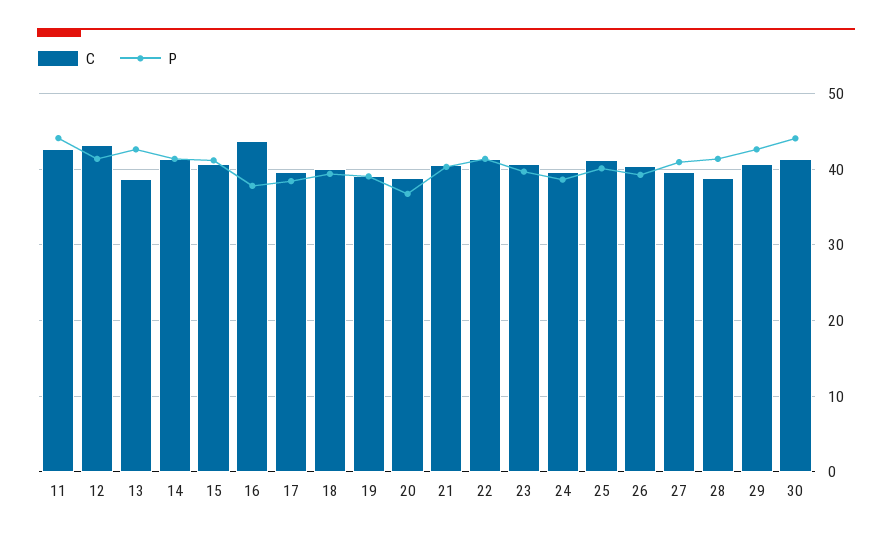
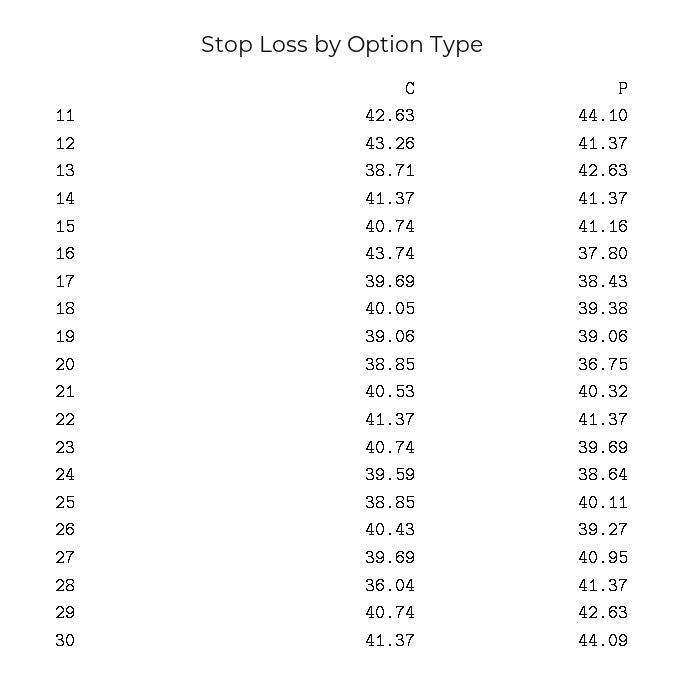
  {
    "C": {
      "11": 42.63,
      "12": 43.26,
      "13": 38.71,
      "14": 41.37,
      "15": 40.74,
      "16": 43.74,
      "17": 39.69,
      "18": 40.05,
      "19": 39.06,
      "20": 38.85,
      "21": 40.53,
      "22": 41.37,
      "23": 40.74,
      "24": 39.59,
-     "25": 41,
+     "25": 38.85,
      "26": 40.43,
      "27": 39.69,
-     "28": 39,
+     "28": 36.04,
      "29": 40.74,
      "30": 41.37
    },
    "P": {
      "11": 44.1,
      "12": 41.37,
      "13": 42.63,
      "14": 41.37,
      "15": 41.16,
      "16": 37.8,
      "17": 38.43,
      "18": 39.38,
      "19": 39.06,
      "20": 36.75,
      "21": 40.32,
      "22": 41.37,
      "23": 39.69,
      "24": 38.64,
      "25": 40.11,
      "26": 39.27,
      "27": 40.95,
      "28": 41.37,
      "29": 42.63,
      "30": 44.09
    }
  }

